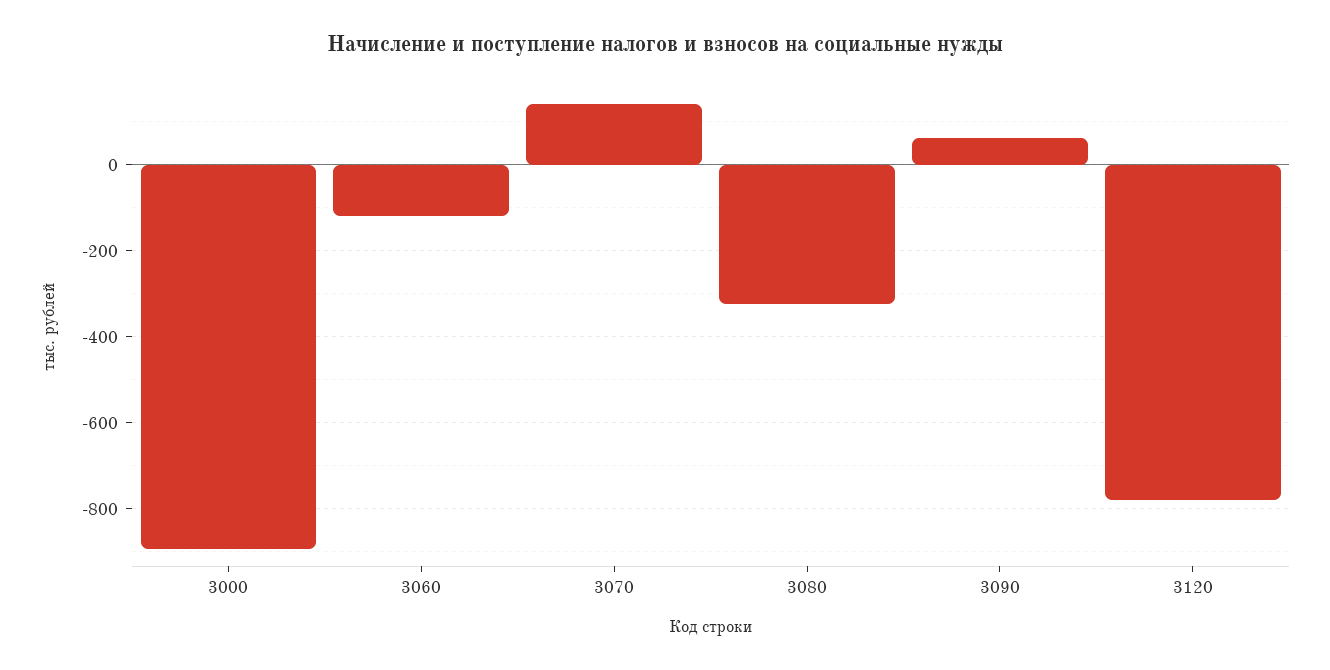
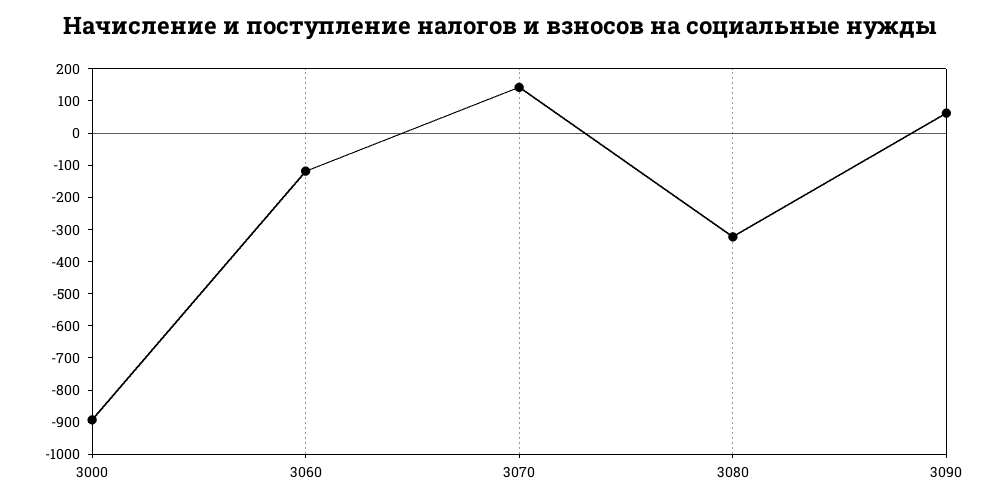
  {
    "3000": -900,
    "3060": -120,
    "3070": 140,
    "3080": -320,
-   "3090": 60,
+   "3090": 60
-   "3120": -780
  }

